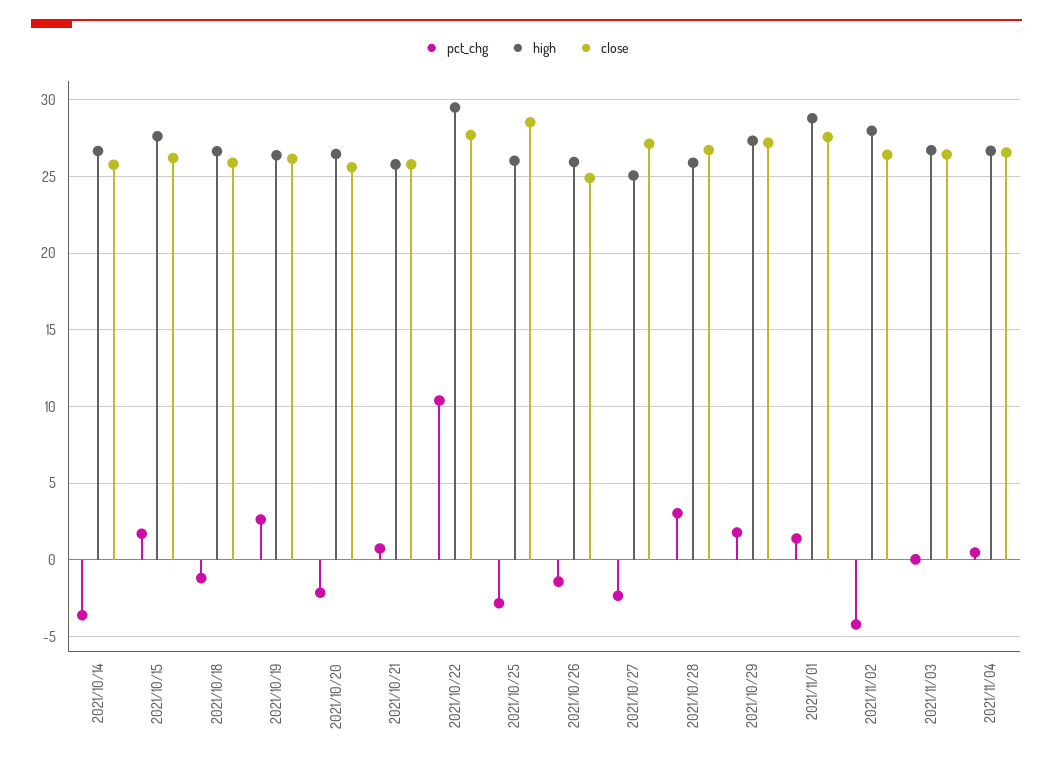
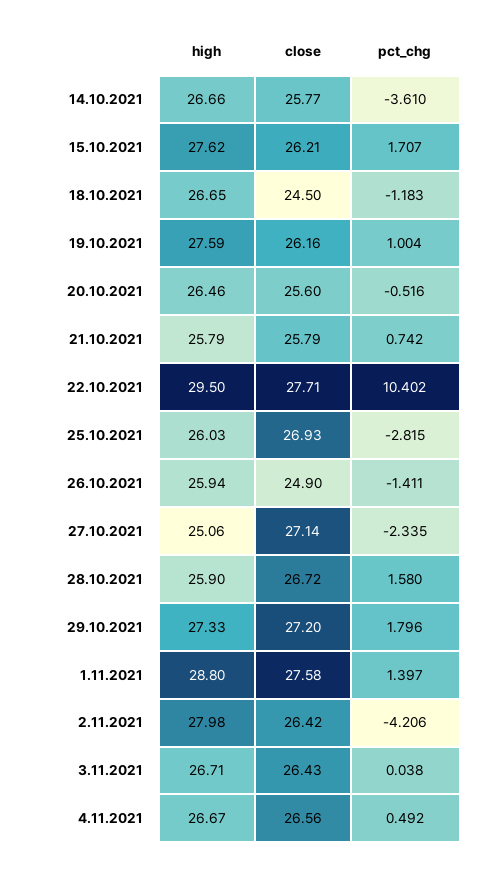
  {
    "pct_chg": {
      "2021/10/14": -3.61,
      "2021/10/15": 1.707,
      "2021/10/18": -1.183,
-     "2021/10/19": 2.5,
+     "2021/10/19": 1.004,
-     "2021/10/20": -2,
+     "2021/10/20": -0.516,
      "2021/10/21": 0.742,
      "2021/10/22": 10.402,
      "2021/10/25": -2.815,
      "2021/10/26": -1.411,
      "2021/10/27": -2.335,
-     "2021/10/28": 3,
+     "2021/10/28": 1.58,
      "2021/10/29": 1.796,
      "2021/11/01": 1.397,
      "2021/11/02": -4.206,
      "2021/11/03": 0.038,
      "2021/11/04": 0.492
    },
    "high": {
      "2021/10/14": 26.66,
      "2021/10/15": 27.62,
      "2021/10/18": 26.65,
-     "2021/10/19": 26.5,
+     "2021/10/19": 27.59,
      "2021/10/20": 26.46,
      "2021/10/21": 25.79,
      "2021/10/22": 29.5,
      "2021/10/25": 26.03,
      "2021/10/26": 25.94,
      "2021/10/27": 25.06,
      "2021/10/28": 25.9,
      "2021/10/29": 27.33,
      "2021/11/01": 28.8,
      "2021/11/02": 27.98,
      "2021/11/03": 26.71,
      "2021/11/04": 26.67
    },
    "close": {
      "2021/10/14": 25.77,
      "2021/10/15": 26.21,
-     "2021/10/18": 26,
+     "2021/10/18": 24.5,
      "2021/10/19": 26.16,
      "2021/10/20": 25.6,
      "2021/10/21": 25.79,
      "2021/10/22": 27.71,
-     "2021/10/25": 28.5,
+     "2021/10/25": 26.93,
      "2021/10/26": 24.9,
      "2021/10/27": 27.14,
      "2021/10/28": 26.72,
      "2021/10/29": 27.2,
      "2021/11/01": 27.58,
      "2021/11/02": 26.42,
      "2021/11/03": 26.43,
      "2021/11/04": 26.56
    }
  }

